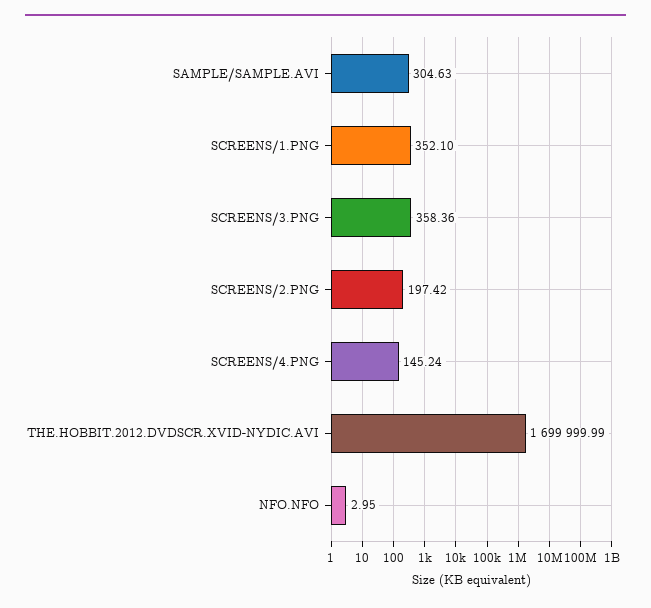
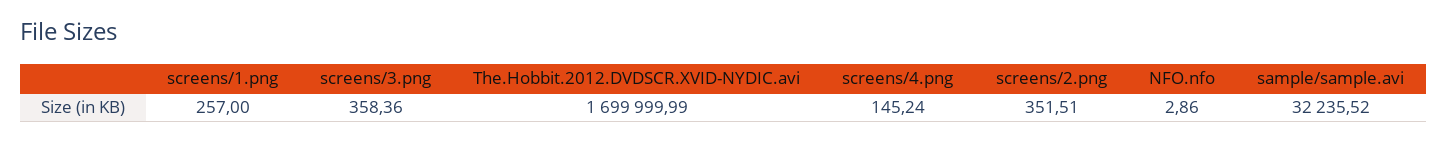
  {
-   "SAMPLE/SAMPLE.AVI": 304.63,
+   "SAMPLE/SAMPLE.AVI": 32235.52,
-   "SCREENS/1.PNG": 352.1,
+   "SCREENS/1.PNG": 257,
    "SCREENS/3.PNG": 358.36,
-   "SCREENS/2.PNG": 197.42,
+   "SCREENS/2.PNG": 351.51,
    "SCREENS/4.PNG": 145.24,
    "THE.HOBBIT.2012.DVDSCR.XVID-NYDIC.AVI": 1699999.99,
-   "NFO.NFO": 2.95
+   "NFO.NFO": 2.86
  }

